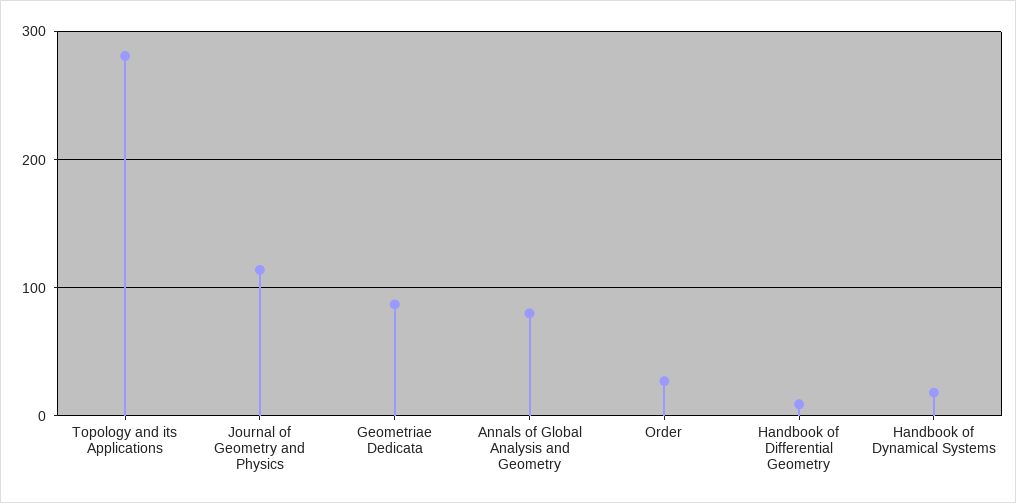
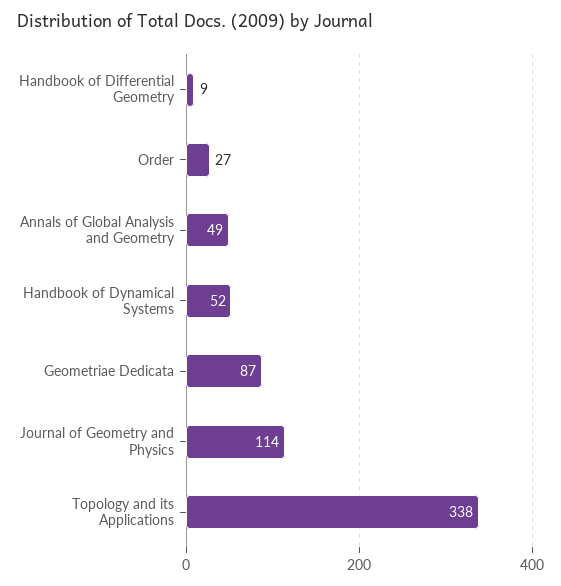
  {
-   "Topology and its Applications": 280,
+   "Topology and its Applications": 338,
    "Journal of Geometry and Physics": 114,
    "Geometriae Dedicata": 87,
-   "Annals of Global Analysis and Geometry": 80,
+   "Annals of Global Analysis and Geometry": 49,
    "Order": 27,
    "Handbook of Differential Geometry": 9,
-   "Handbook of Dynamical Systems": 20
+   "Handbook of Dynamical Systems": 52
  }

